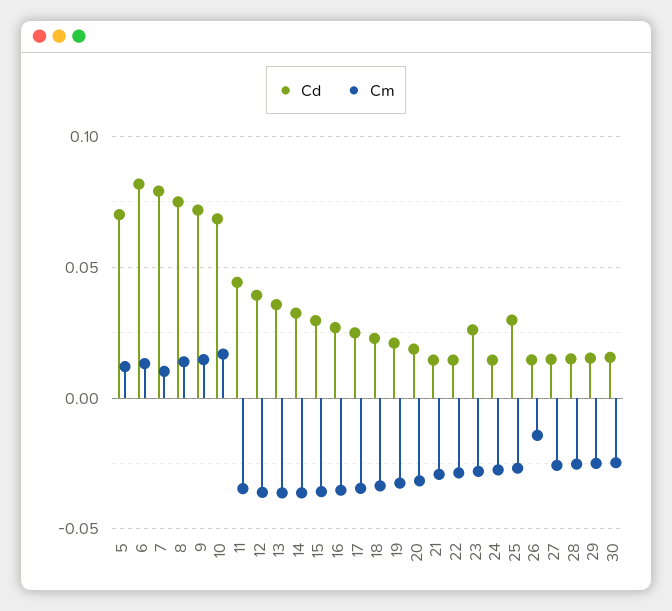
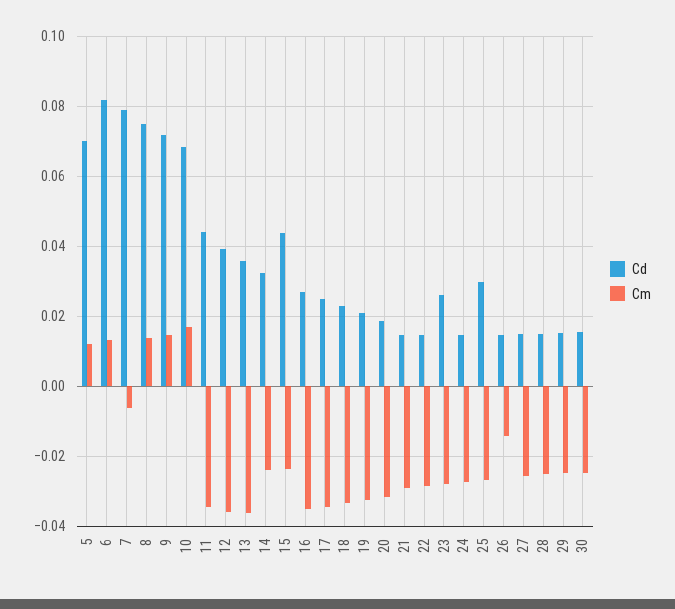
  {
    "Cd": {
      "5": 0.07,
      "6": 0.082,
      "7": 0.08,
      "8": 0.076,
      "9": 0.072,
      "10": 0.068,
      "11": 0.044,
      "12": 0.04,
      "13": 0.036,
      "14": 0.032,
-     "15": 0.03,
+     "15": 0.044,
      "16": 0.026,
      "17": 0.024,
      "18": 0.022,
      "19": 0.022,
      "20": 0.018,
      "21": 0.014,
      "22": 0.014,
      "23": 0.026,
      "24": 0.014,
      "25": 0.03,
      "26": 0.014,
      "27": 0.014,
      "28": 0.016,
      "29": 0.016,
      "30": 0.016
    },
    "Cm": {
      "5": 0.012,
      "6": 0.014,
-     "7": 0.01,
+     "7": -0.006,
      "8": 0.014,
      "9": 0.014,
      "10": 0.016,
      "11": -0.034,
      "12": -0.036,
      "13": -0.036,
-     "14": -0.035,
+     "14": -0.024,
-     "15": -0.035,
+     "15": -0.024,
      "16": -0.036,
      "17": -0.034,
      "18": -0.034,
      "19": -0.032,
      "20": -0.032,
      "21": -0.03,
      "22": -0.028,
      "23": -0.028,
      "24": -0.028,
      "25": -0.026,
      "26": -0.014,
      "27": -0.026,
      "28": -0.026,
      "29": -0.024,
      "30": -0.024
    }
  }

